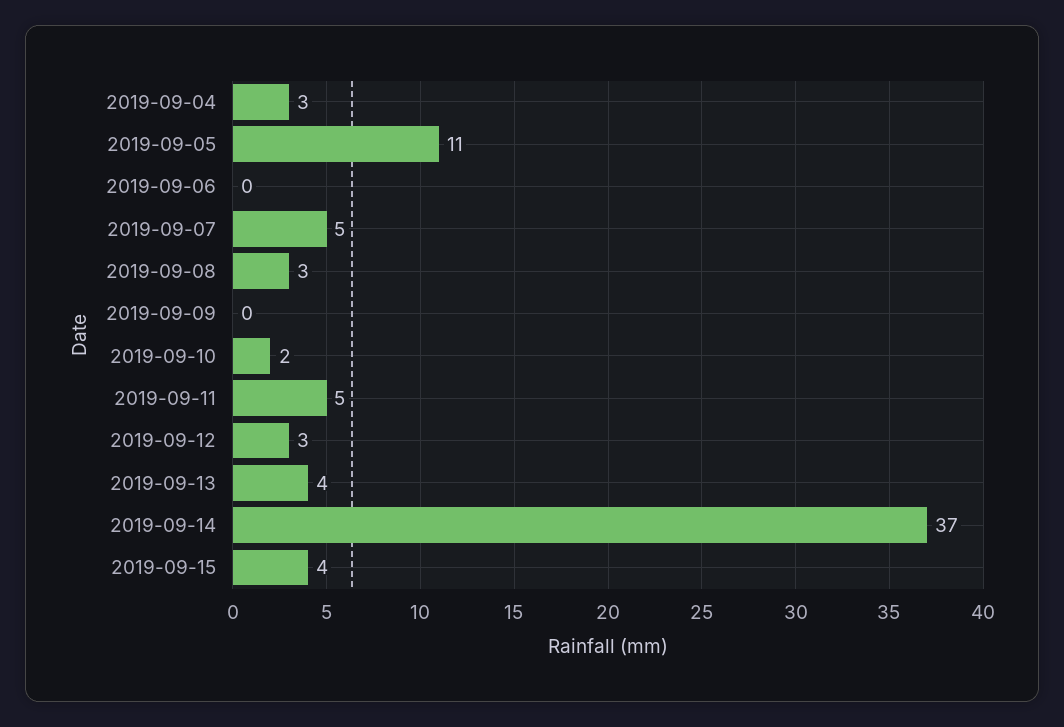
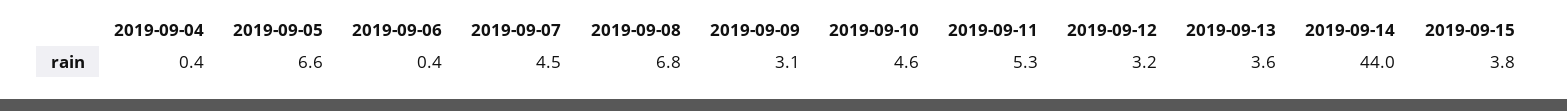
  {
-   "2019-09-04": 3,
+   "2019-09-04": 0.4,
-   "2019-09-05": 11,
+   "2019-09-05": 6.6,
    "2019-09-06": 0.4,
    "2019-09-07": 4.5,
-   "2019-09-08": 3,
+   "2019-09-08": 6.8,
-   "2019-09-09": 0,
+   "2019-09-09": 3.1,
-   "2019-09-10": 2,
+   "2019-09-10": 4.6,
    "2019-09-11": 5.3,
    "2019-09-12": 3.2,
    "2019-09-13": 3.6,
-   "2019-09-14": 37,
+   "2019-09-14": 44,
    "2019-09-15": 3.8
  }

